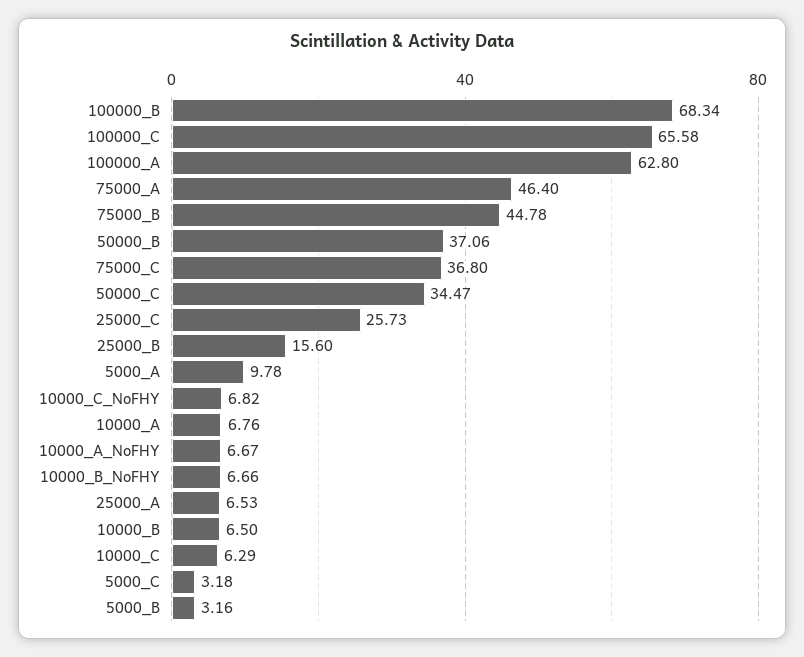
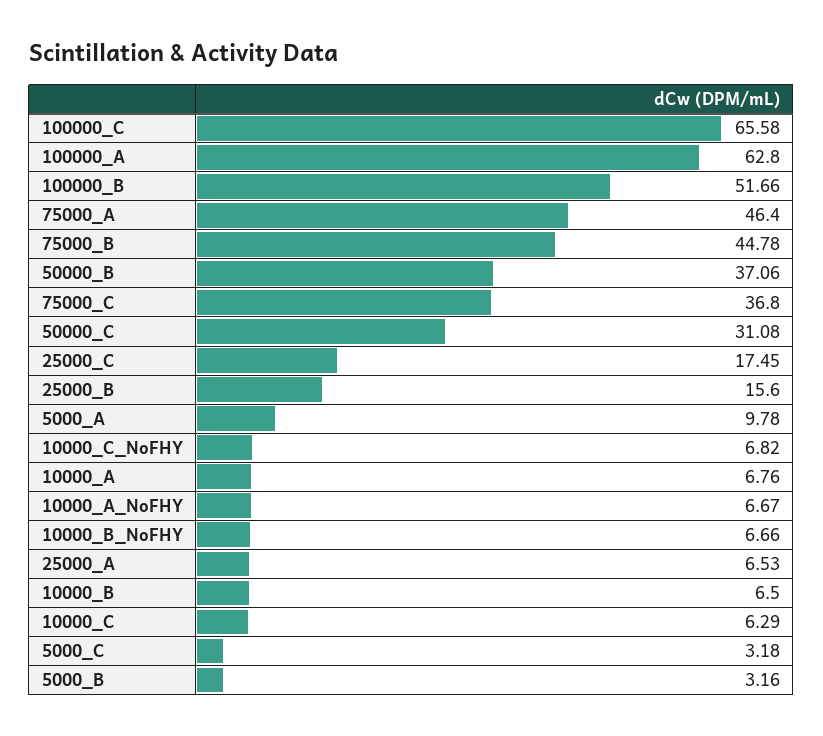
  {
-   "100000_B": 68.34,
+   "100000_B": 51.66,
    "100000_C": 65.58,
    "100000_A": 62.8,
    "75000_A": 46.4,
    "75000_B": 44.78,
    "50000_B": 37.06,
    "75000_C": 36.8,
-   "50000_C": 34.47,
+   "50000_C": 31.08,
-   "25000_C": 25.73,
+   "25000_C": 17.45,
    "25000_B": 15.6,
    "5000_A": 9.78,
    "10000_C_NoFHY": 6.82,
    "10000_A": 6.76,
    "10000_A_NoFHY": 6.67,
    "10000_B_NoFHY": 6.66,
    "25000_A": 6.53,
    "10000_B": 6.5,
    "10000_C": 6.29,
    "5000_C": 3.18,
    "5000_B": 3.16
  }

